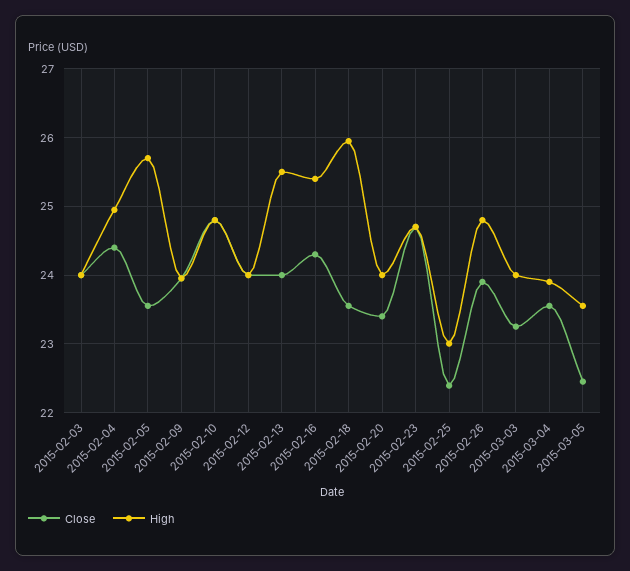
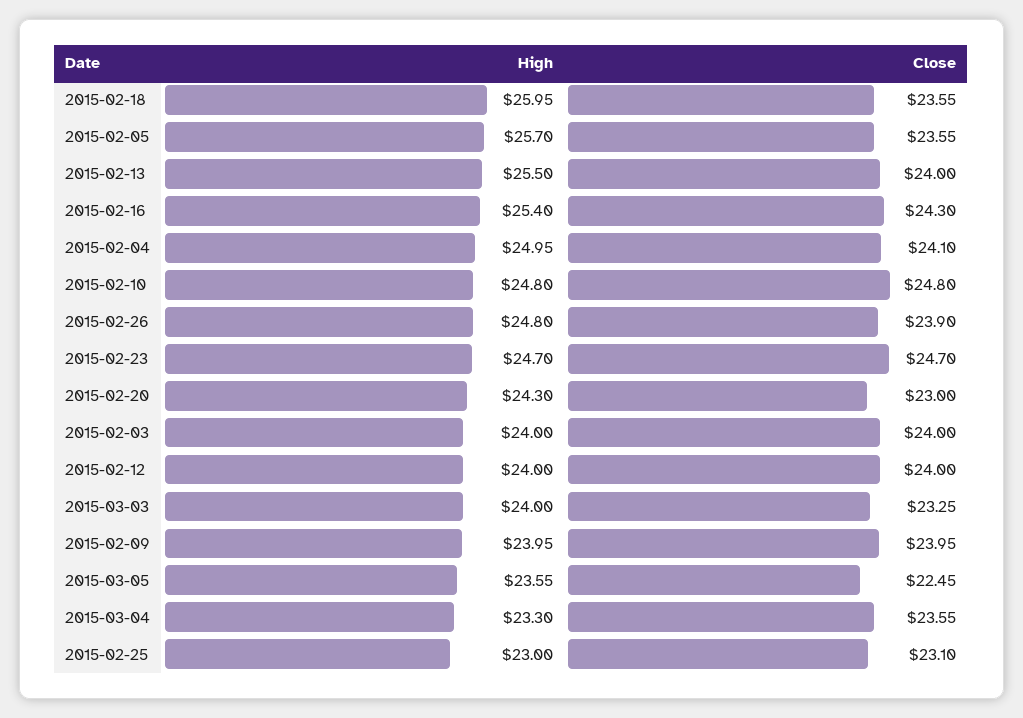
  {
    "Close": {
      "2015-02-03": 24,
-     "2015-02-04": 24.4,
+     "2015-02-04": 24.1,
      "2015-02-05": 23.55,
      "2015-02-09": 23.95,
      "2015-02-10": 24.8,
      "2015-02-12": 24,
      "2015-02-13": 24,
      "2015-02-16": 24.3,
      "2015-02-18": 23.55,
-     "2015-02-20": 23.4,
+     "2015-02-20": 23,
      "2015-02-23": 24.7,
-     "2015-02-25": 22.4,
+     "2015-02-25": 23.1,
      "2015-02-26": 23.9,
      "2015-03-03": 23.25,
      "2015-03-04": 23.55,
      "2015-03-05": 22.45
    },
    "High": {
      "2015-02-03": 24,
      "2015-02-04": 24.95,
      "2015-02-05": 25.7,
      "2015-02-09": 23.95,
      "2015-02-10": 24.8,
      "2015-02-12": 24,
      "2015-02-13": 25.5,
      "2015-02-16": 25.4,
      "2015-02-18": 25.95,
-     "2015-02-20": 24,
+     "2015-02-20": 24.3,
      "2015-02-23": 24.7,
      "2015-02-25": 23,
      "2015-02-26": 24.8,
      "2015-03-03": 24,
-     "2015-03-04": 23.9,
+     "2015-03-04": 23.3,
      "2015-03-05": 23.55
    }
  }

